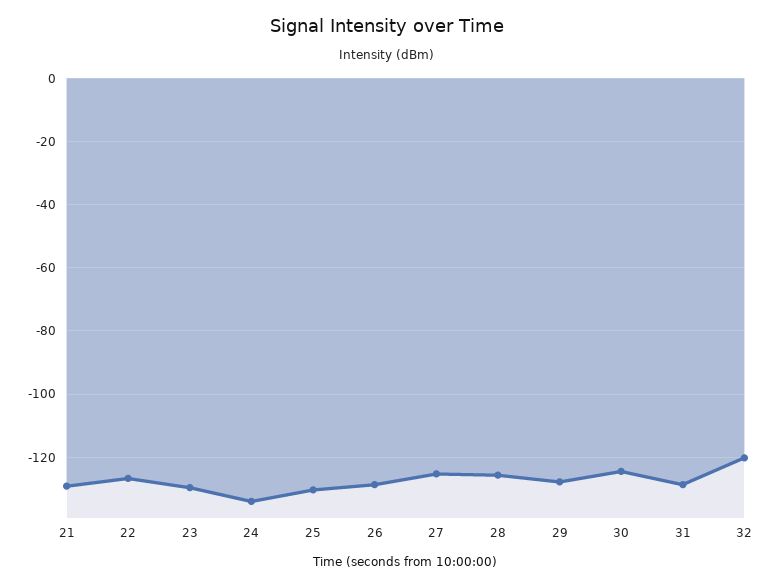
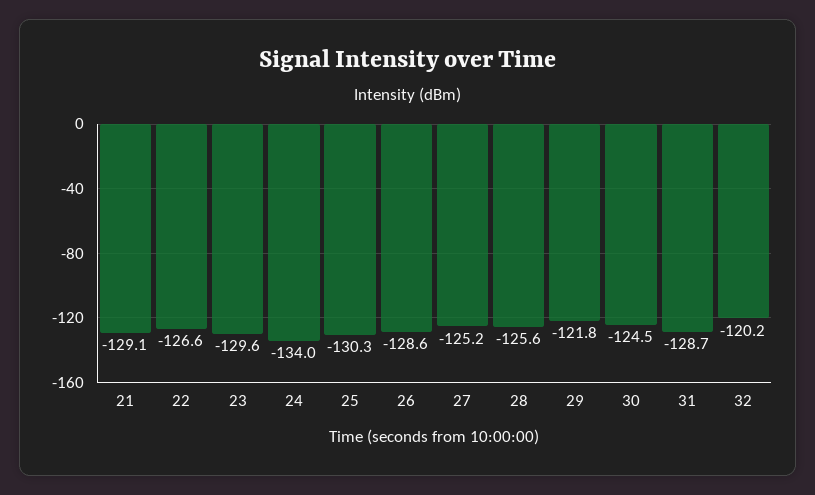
  {
    "21": -129.1,
    "22": -126.6,
    "23": -129.6,
    "24": -134,
    "25": -130.3,
    "26": -128.6,
    "27": -125.2,
    "28": -125.6,
-   "29": -128,
+   "29": -121.8,
    "30": -124.5,
    "31": -128.7,
    "32": -120.2
  }

